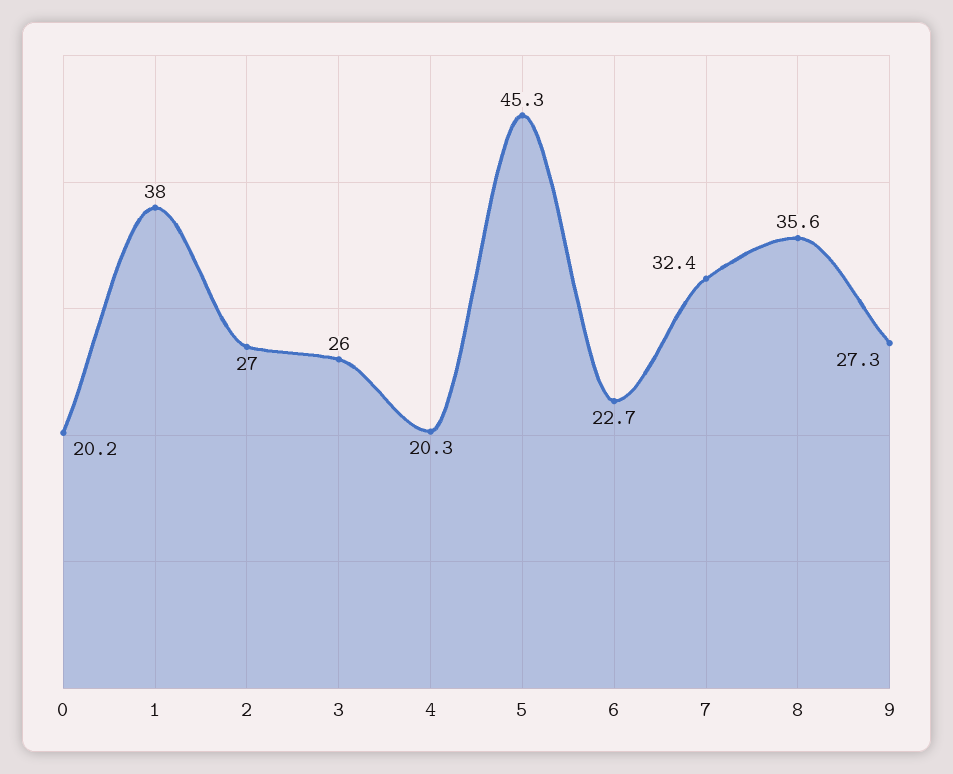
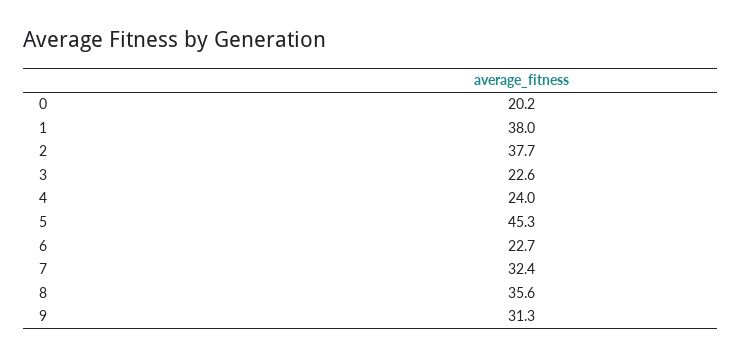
  {
    "0": 20.2,
    "1": 38,
-   "2": 27,
+   "2": 37.7,
-   "3": 26,
+   "3": 22.6,
-   "4": 20.3,
+   "4": 24,
    "5": 45.3,
    "6": 22.7,
    "7": 32.4,
    "8": 35.6,
-   "9": 27.3
+   "9": 31.3
  }

